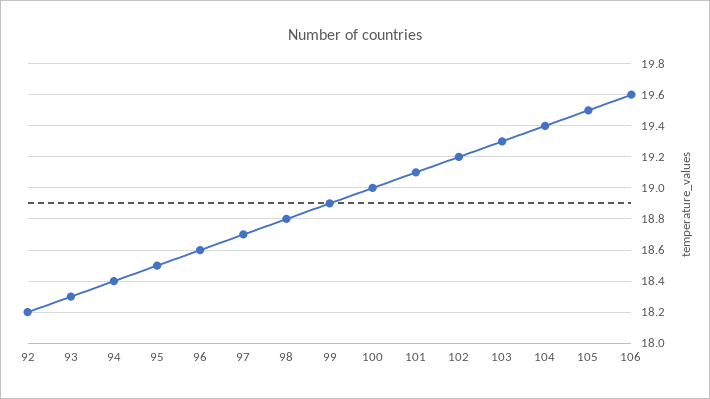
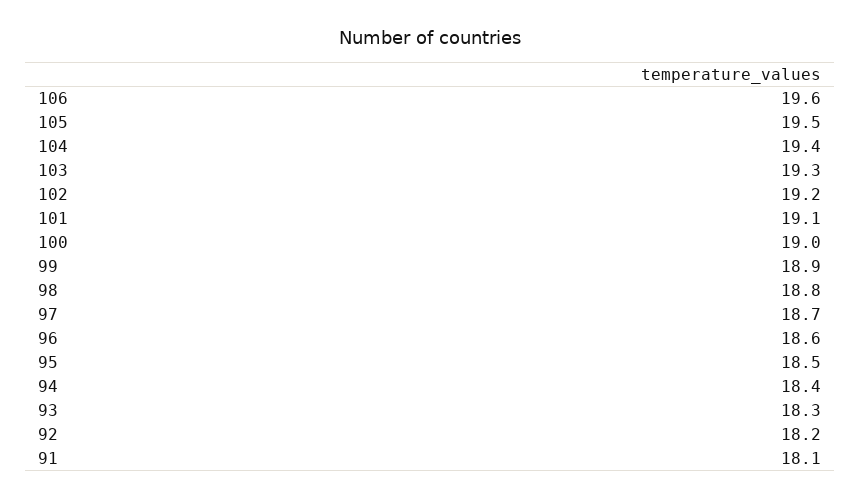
  {
    "92": 18.2,
    "93": 18.3,
    "94": 18.4,
    "95": 18.5,
    "96": 18.6,
    "97": 18.7,
    "98": 18.8,
    "99": 18.9,
    "100": 19,
    "101": 19.1,
    "102": 19.2,
    "103": 19.3,
    "104": 19.4,
    "105": 19.5,
-   "106": 19.6
+   "106": 19.6,
+   "91": 18.1
  }

